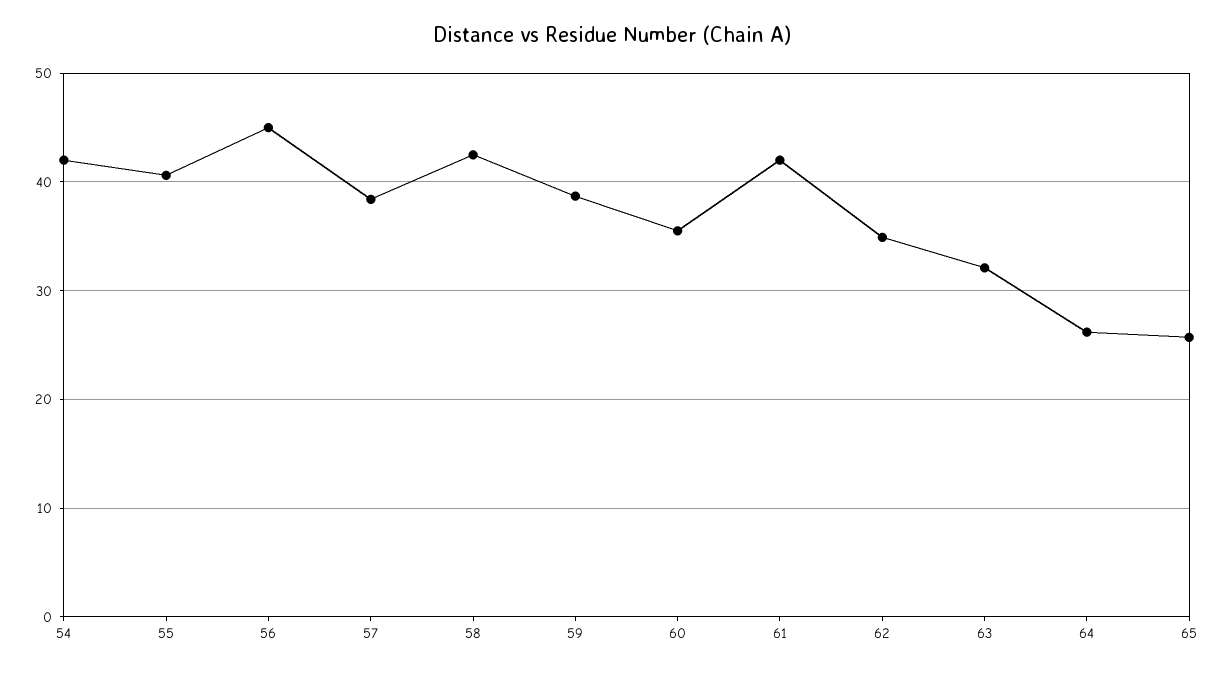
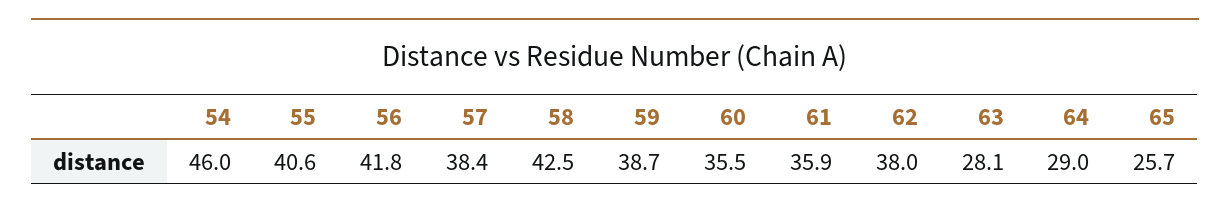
  {
-   "54": 42,
+   "54": 46,
    "55": 40.6,
-   "56": 45,
+   "56": 41.8,
    "57": 38.4,
    "58": 42.5,
    "59": 38.7,
    "60": 35.5,
-   "61": 42,
+   "61": 35.9,
-   "62": 35,
+   "62": 38,
-   "63": 32,
+   "63": 28.1,
-   "64": 26,
+   "64": 29,
    "65": 25.7
  }

